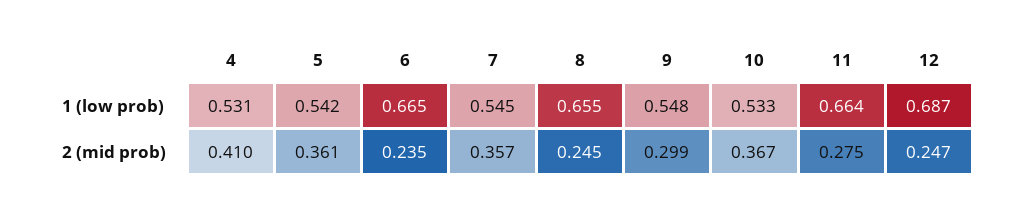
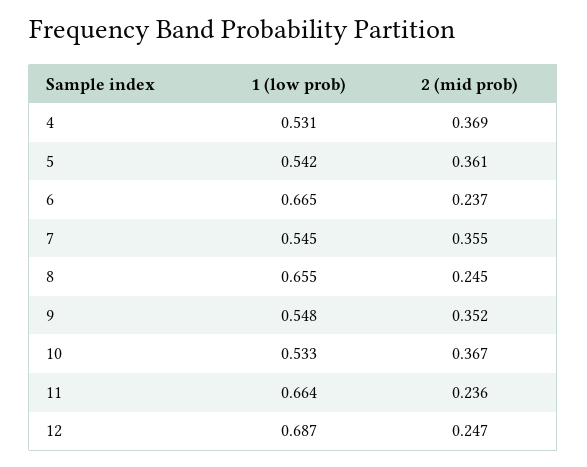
  {
    "4": {
      "1 (low prob)": 0.531,
-     "2 (mid prob)": 0.41
+     "2 (mid prob)": 0.369
    },
    "5": {
      "1 (low prob)": 0.542,
      "2 (mid prob)": 0.361
    },
    "6": {
      "1 (low prob)": 0.665,
-     "2 (mid prob)": 0.235
+     "2 (mid prob)": 0.237
    },
    "7": {
      "1 (low prob)": 0.545,
-     "2 (mid prob)": 0.357
+     "2 (mid prob)": 0.355
    },
    "8": {
      "1 (low prob)": 0.655,
      "2 (mid prob)": 0.245
    },
    "9": {
      "1 (low prob)": 0.548,
-     "2 (mid prob)": 0.299
+     "2 (mid prob)": 0.352
    },
    "10": {
      "1 (low prob)": 0.533,
      "2 (mid prob)": 0.367
    },
    "11": {
      "1 (low prob)": 0.664,
-     "2 (mid prob)": 0.275
+     "2 (mid prob)": 0.236
    },
    "12": {
      "1 (low prob)": 0.687,
      "2 (mid prob)": 0.247
    }
  }

